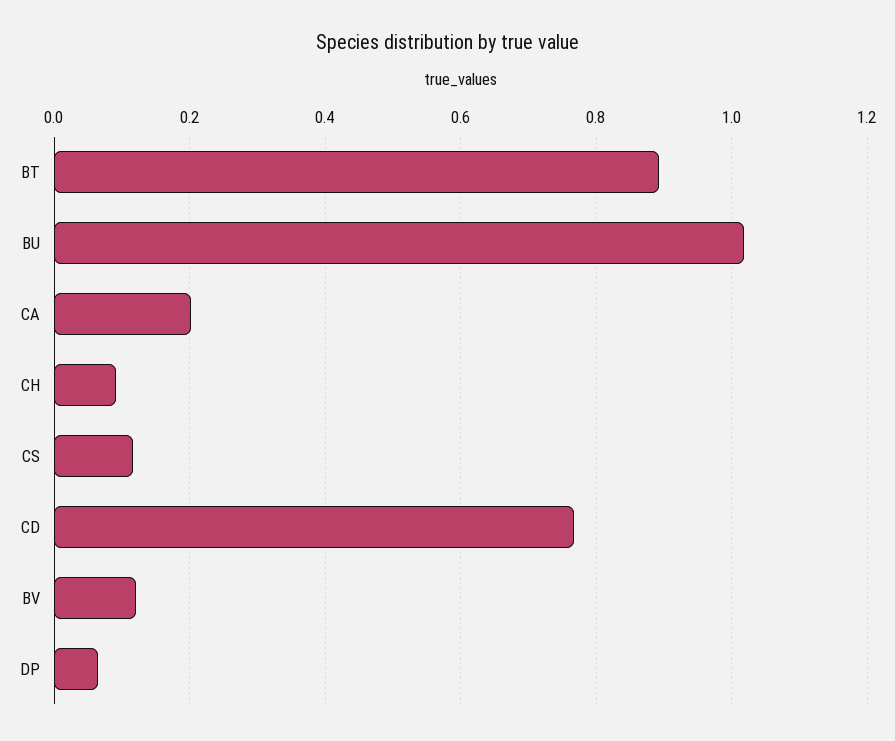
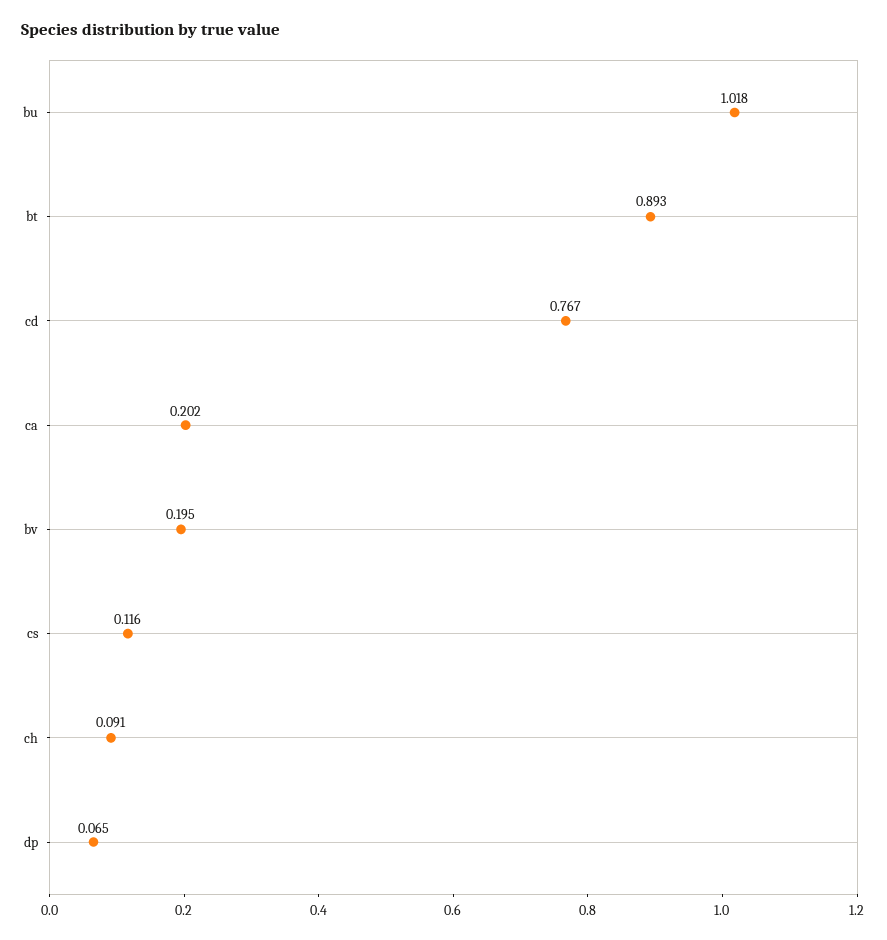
  {
    "BT": 0.893,
    "BU": 1.018,
    "CA": 0.202,
    "CH": 0.091,
    "CS": 0.116,
    "CD": 0.767,
-   "BV": 0.12,
+   "BV": 0.195,
    "DP": 0.065
  }

